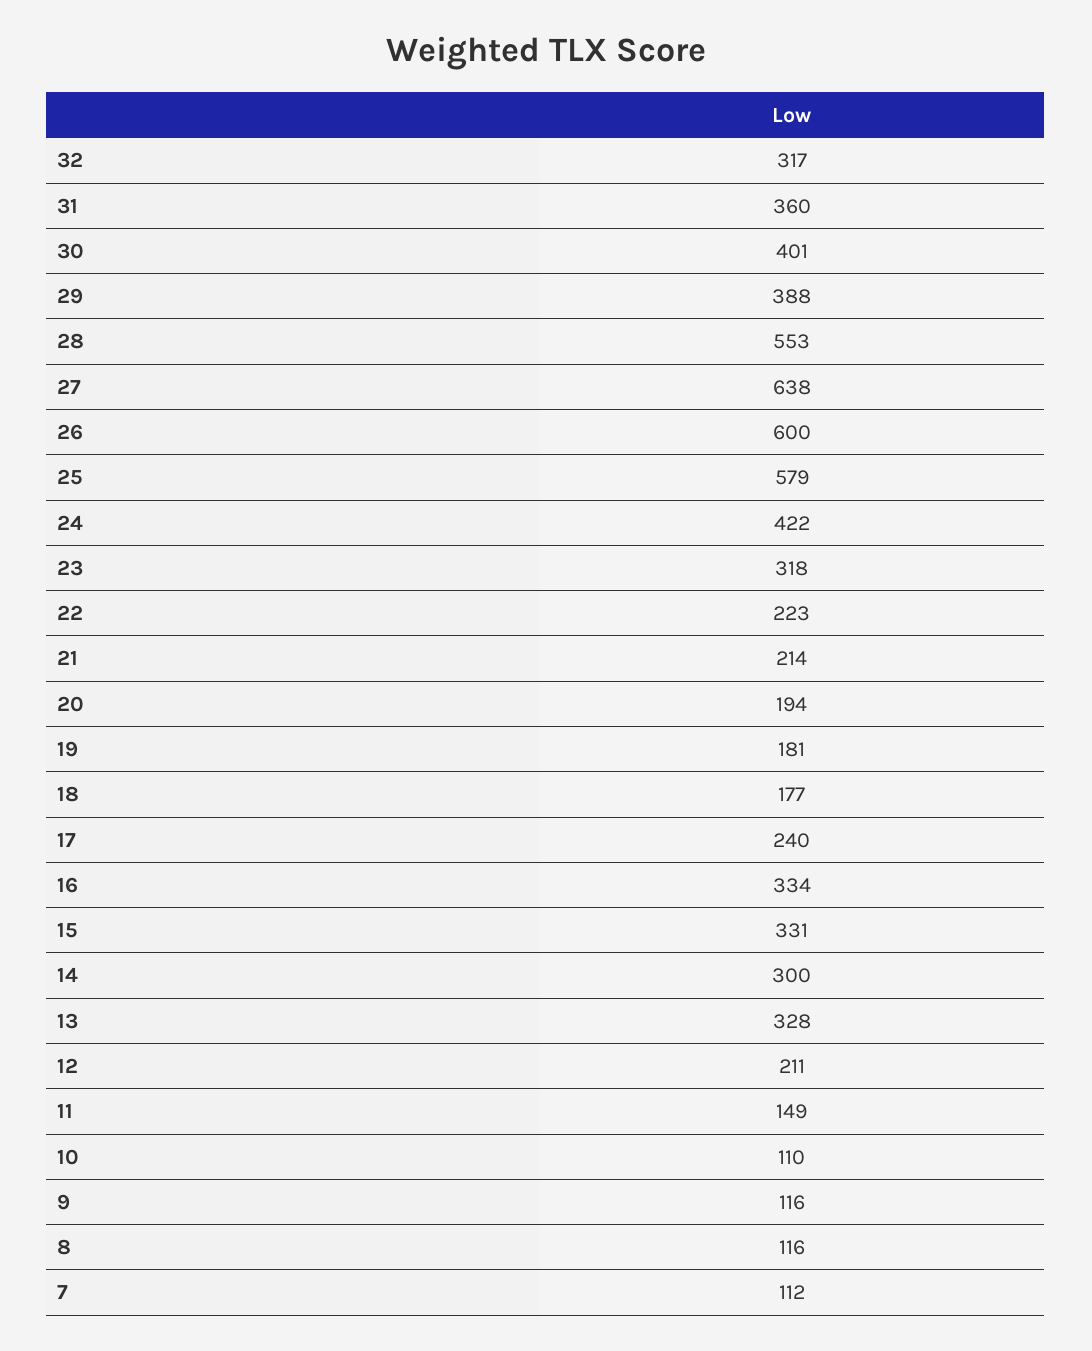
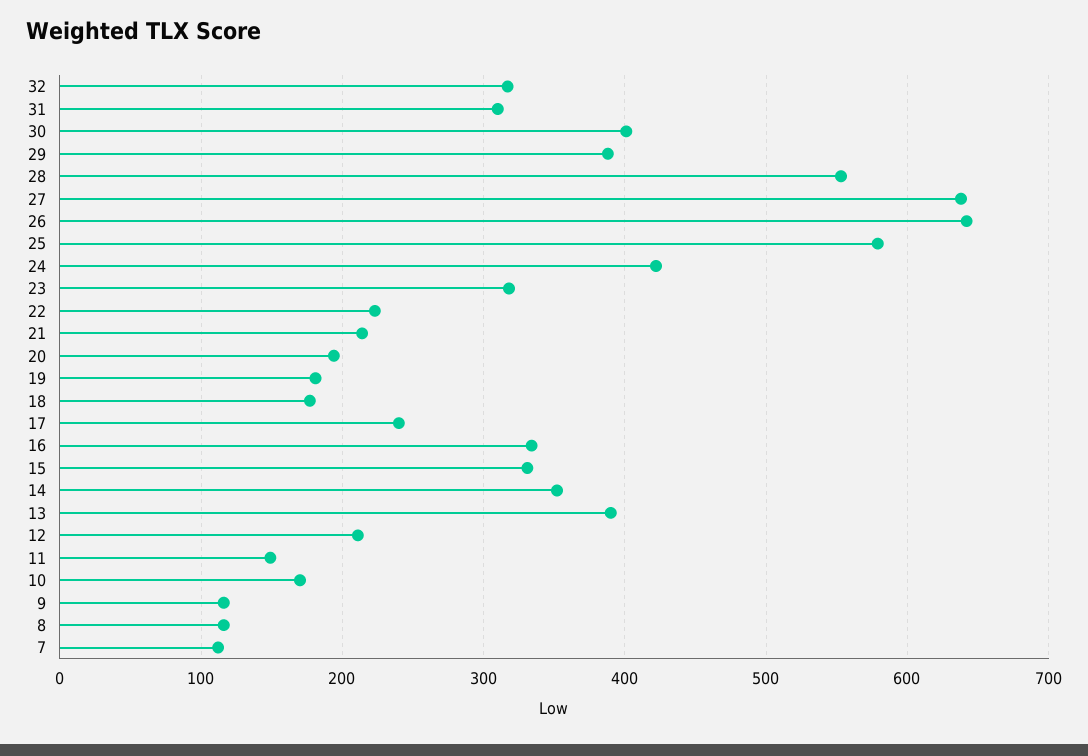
  {
    "32": 317,
-   "31": 360,
+   "31": 310,
    "30": 401,
    "29": 388,
    "28": 553,
    "27": 638,
-   "26": 600,
+   "26": 640,
    "25": 579,
    "24": 422,
    "23": 318,
    "22": 223,
    "21": 214,
    "20": 194,
    "19": 181,
    "18": 177,
    "17": 240,
    "16": 334,
    "15": 331,
-   "14": 300,
+   "14": 350,
-   "13": 328,
+   "13": 390,
    "12": 211,
    "11": 149,
-   "10": 110,
+   "10": 170,
    "9": 116,
    "8": 116,
    "7": 112
  }

